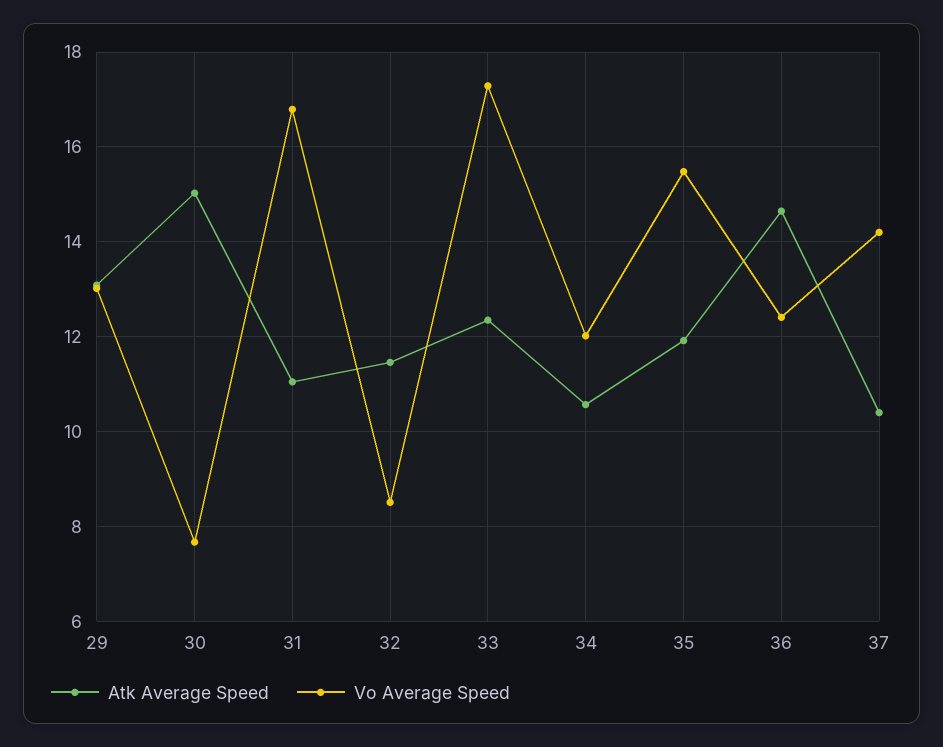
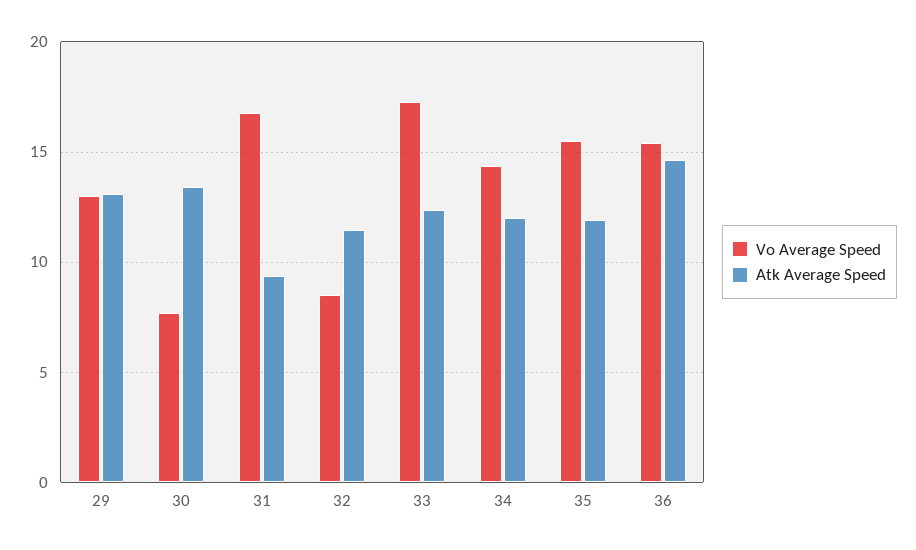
  {
    "Atk Average Speed": {
      "29": 13,
-     "30": 15,
+     "30": 13.5,
-     "31": 11,
+     "31": 9.5,
      "32": 11.4,
      "33": 12.4,
-     "34": 10.6,
+     "34": 12,
      "35": 12,
-     "36": 14.6,
+     "36": 14.6
-     "37": 10.4
    },
    "Vo Average Speed": {
      "29": 13,
      "30": 7.6,
      "31": 16.8,
      "32": 8.6,
      "33": 17.2,
-     "34": 12,
+     "34": 14.5,
      "35": 15.4,
-     "36": 12.4,
+     "36": 15.5
-     "37": 14.2
    }
  }

